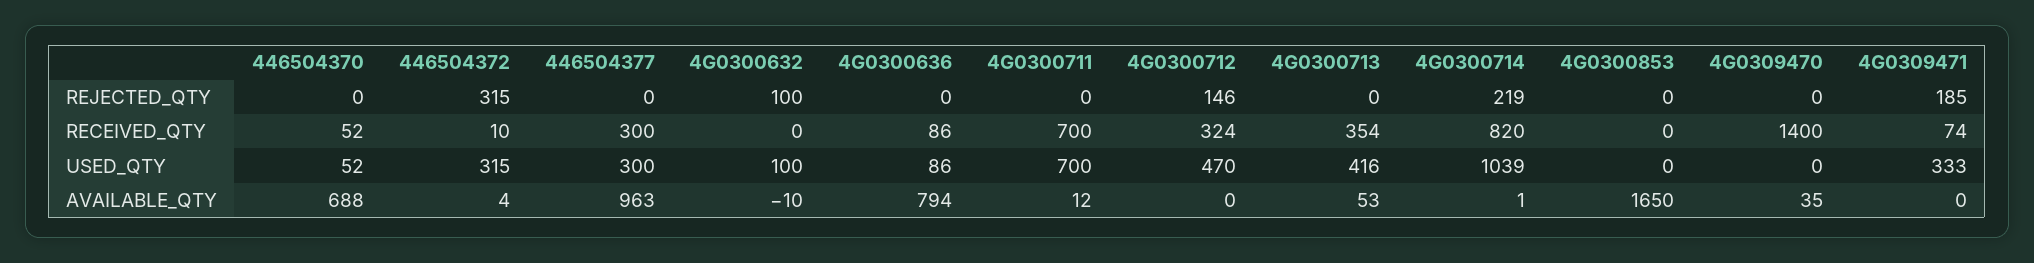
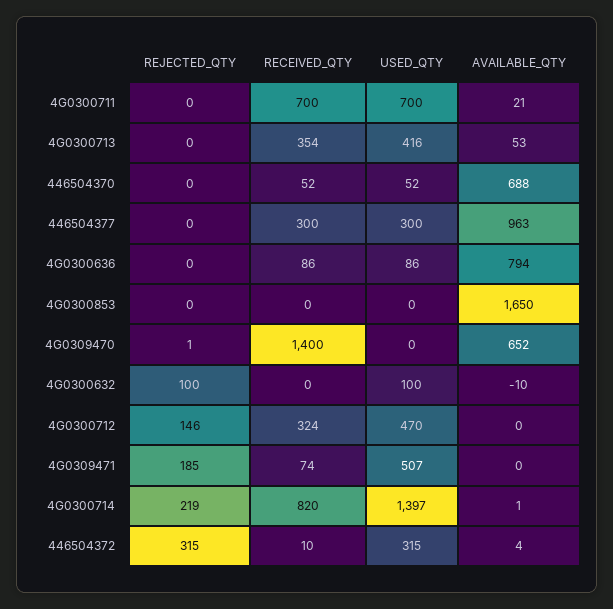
  {
    "446504370": {
      "REJECTED_QTY": 0,
      "RECEIVED_QTY": 52,
      "USED_QTY": 52,
      "AVAILABLE_QTY": 688
    },
    "446504372": {
      "REJECTED_QTY": 315,
      "RECEIVED_QTY": 10,
      "USED_QTY": 315,
      "AVAILABLE_QTY": 4
    },
    "446504377": {
      "REJECTED_QTY": 0,
      "RECEIVED_QTY": 300,
      "USED_QTY": 300,
      "AVAILABLE_QTY": 963
    },
    "4G0300632": {
      "REJECTED_QTY": 100,
      "RECEIVED_QTY": 0,
      "USED_QTY": 100,
      "AVAILABLE_QTY": -10
    },
    "4G0300636": {
      "REJECTED_QTY": 0,
      "RECEIVED_QTY": 86,
      "USED_QTY": 86,
      "AVAILABLE_QTY": 794
    },
    "4G0300711": {
      "REJECTED_QTY": 0,
      "RECEIVED_QTY": 700,
      "USED_QTY": 700,
-     "AVAILABLE_QTY": 12
+     "AVAILABLE_QTY": 21
    },
    "4G0300712": {
      "REJECTED_QTY": 146,
      "RECEIVED_QTY": 324,
      "USED_QTY": 470,
      "AVAILABLE_QTY": 0
    },
    "4G0300713": {
      "REJECTED_QTY": 0,
      "RECEIVED_QTY": 354,
      "USED_QTY": 416,
      "AVAILABLE_QTY": 53
    },
    "4G0300714": {
      "REJECTED_QTY": 219,
      "RECEIVED_QTY": 820,
-     "USED_QTY": 1039,
+     "USED_QTY": 1397,
      "AVAILABLE_QTY": 1
    },
    "4G0300853": {
      "REJECTED_QTY": 0,
      "RECEIVED_QTY": 0,
      "USED_QTY": 0,
      "AVAILABLE_QTY": 1650
    },
    "4G0309470": {
-     "REJECTED_QTY": 0,
+     "REJECTED_QTY": 1,
      "RECEIVED_QTY": 1400,
      "USED_QTY": 0,
-     "AVAILABLE_QTY": 35
+     "AVAILABLE_QTY": 652
    },
    "4G0309471": {
      "REJECTED_QTY": 185,
      "RECEIVED_QTY": 74,
-     "USED_QTY": 333,
+     "USED_QTY": 507,
      "AVAILABLE_QTY": 0
    }
  }

